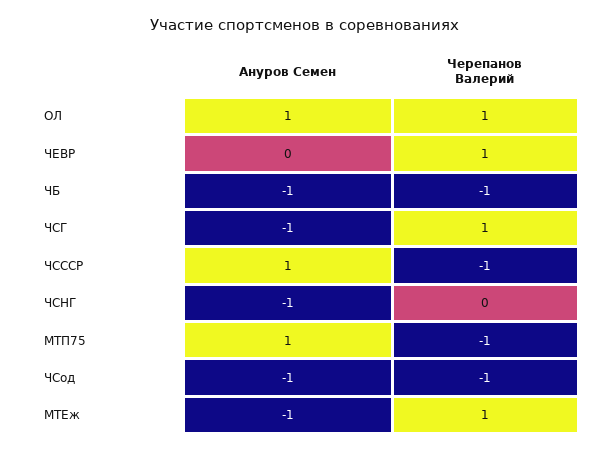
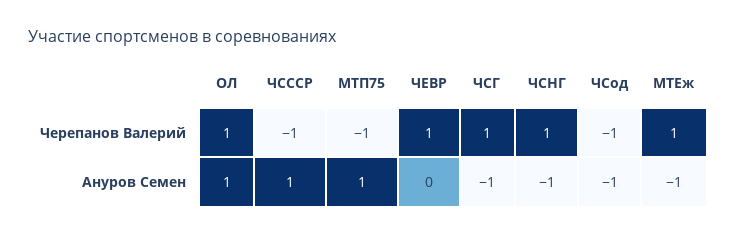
  {
    "Ануров Семен": {
      "ОЛ": 1,
      "ЧЕВР": 0,
-     "ЧБ": -1,
      "ЧСГ": -1,
      "ЧСССР": 1,
      "ЧСНГ": -1,
      "МТП75": 1,
      "ЧСод": -1,
      "МТЕж": -1
    },
    "Черепанов Валерий": {
      "ОЛ": 1,
      "ЧЕВР": 1,
-     "ЧБ": -1,
      "ЧСГ": 1,
      "ЧСССР": -1,
-     "ЧСНГ": 0,
+     "ЧСНГ": 1,
      "МТП75": -1,
      "ЧСод": -1,
      "МТЕж": 1
    }
  }

